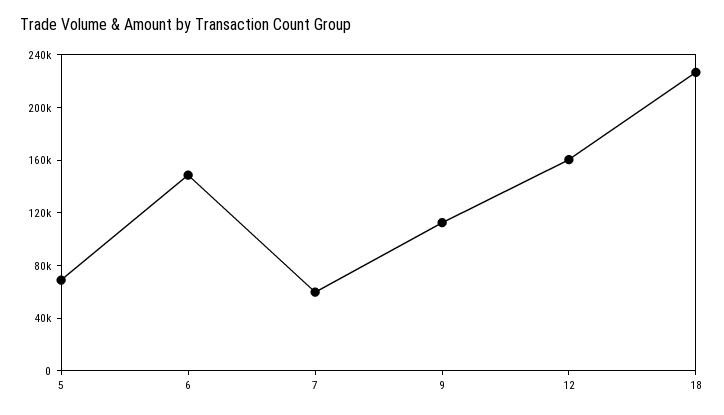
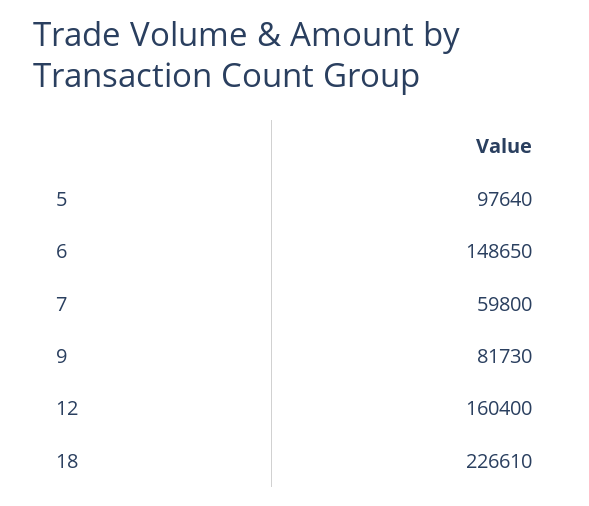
  {
-   "5": 70000,
+   "5": 97640,
    "6": 148650,
    "7": 59800,
-   "9": 110000,
+   "9": 81730,
    "12": 160400,
    "18": 226610
  }

